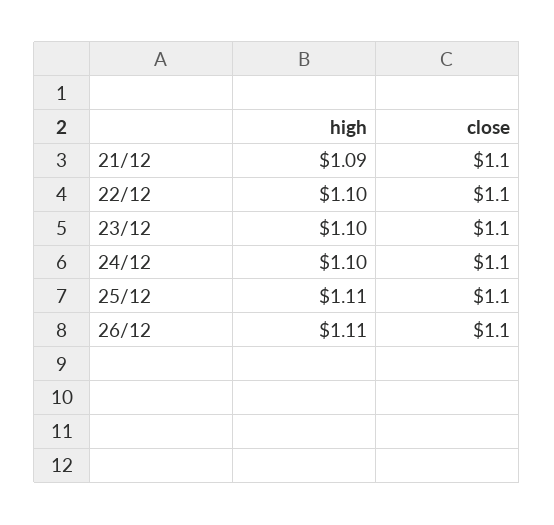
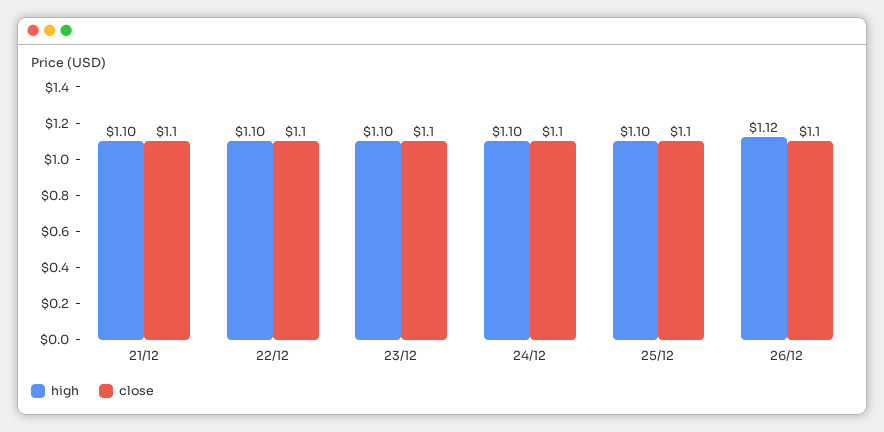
  {
    "high": {
-     "21/12": 1.09,
+     "21/12": 1.1,
      "22/12": 1.1,
      "23/12": 1.1,
      "24/12": 1.1,
-     "25/12": 1.11,
+     "25/12": 1.1,
-     "26/12": 1.11
+     "26/12": 1.12
    },
    "close": {
      "21/12": 1.1,
      "22/12": 1.1,
      "23/12": 1.1,
      "24/12": 1.1,
      "25/12": 1.1,
      "26/12": 1.1
    }
  }

